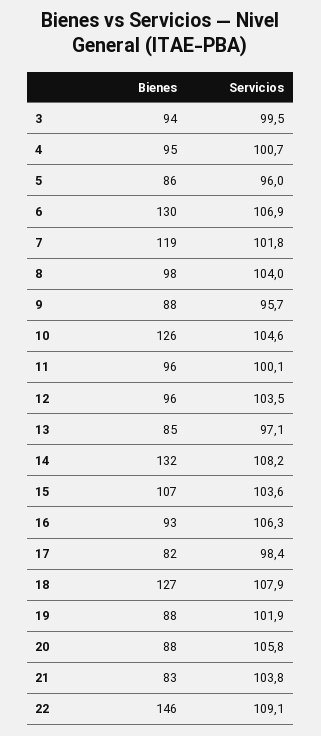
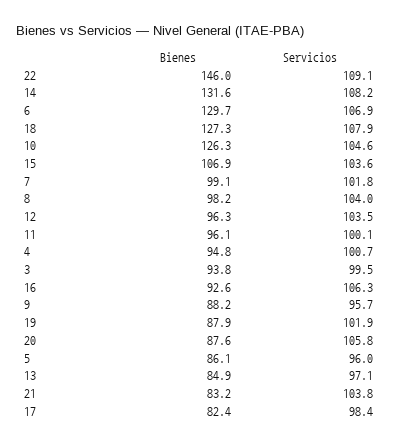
  {
    "Bienes": {
      "3": 93.8,
      "4": 94.8,
      "5": 86.1,
      "6": 129.7,
-     "7": 119,
+     "7": 99.1,
      "8": 98.2,
      "9": 88.2,
      "10": 126.3,
      "11": 96.1,
      "12": 96.3,
      "13": 84.9,
      "14": 131.6,
      "15": 106.9,
      "16": 92.6,
      "17": 82.4,
      "18": 127.3,
      "19": 87.9,
      "20": 87.6,
      "21": 83.2,
      "22": 146
    },
    "Servicios": {
      "3": 99.5,
      "4": 100.7,
      "5": 96,
      "6": 106.9,
      "7": 101.8,
      "8": 104,
      "9": 95.7,
      "10": 104.6,
      "11": 100.1,
      "12": 103.5,
      "13": 97.1,
      "14": 108.2,
      "15": 103.6,
      "16": 106.3,
      "17": 98.4,
      "18": 107.9,
      "19": 101.9,
      "20": 105.8,
      "21": 103.8,
      "22": 109.1
    }
  }

